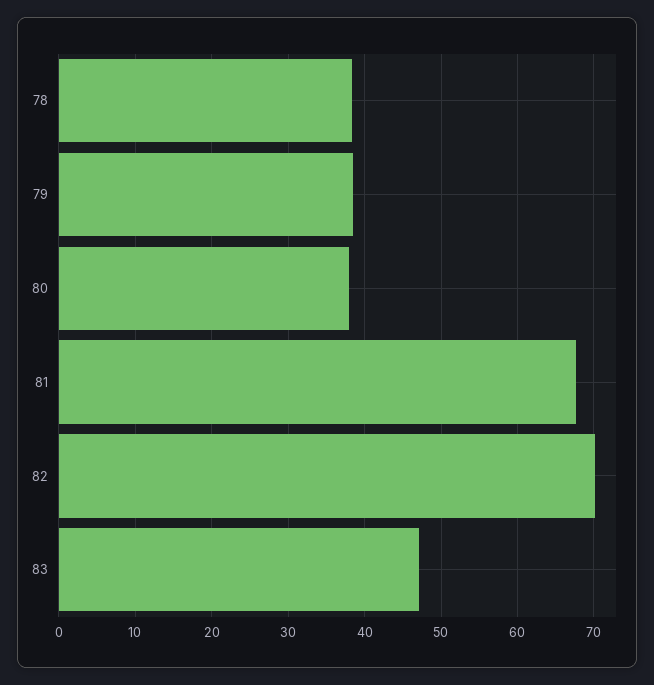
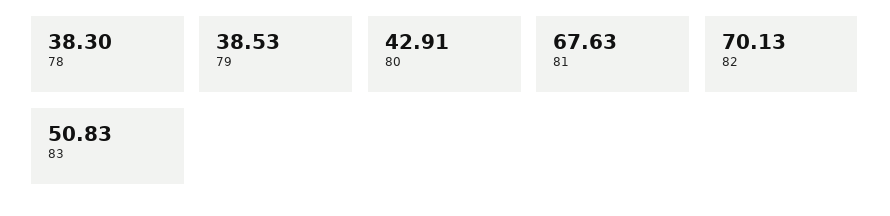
  {
    "78": 38.3,
    "79": 38.53,
-   "80": 38,
+   "80": 42.91,
    "81": 67.63,
    "82": 70.13,
-   "83": 47
+   "83": 50.83
  }

